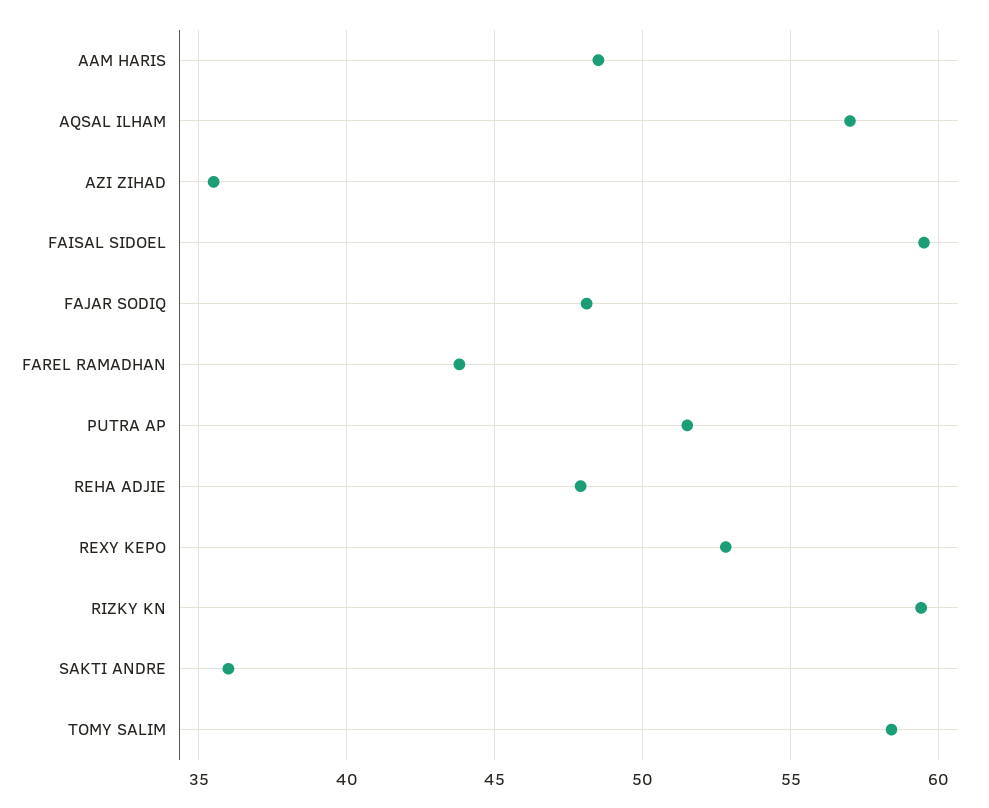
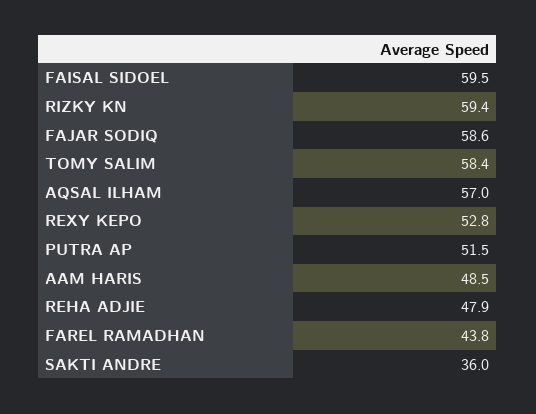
  {
    "AAM HARIS": 48.5,
    "AQSAL ILHAM": 57,
-   "AZI ZIHAD": 35.5,
    "FAISAL SIDOEL": 59.5,
-   "FAJAR SODIQ": 48,
+   "FAJAR SODIQ": 58.6,
    "FAREL RAMADHAN": 43.8,
    "PUTRA AP": 51.5,
    "REHA ADJIE": 47.9,
    "REXY KEPO": 52.8,
    "RIZKY KN": 59.4,
    "SAKTI ANDRE": 36,
    "TOMY SALIM": 58.4
  }

